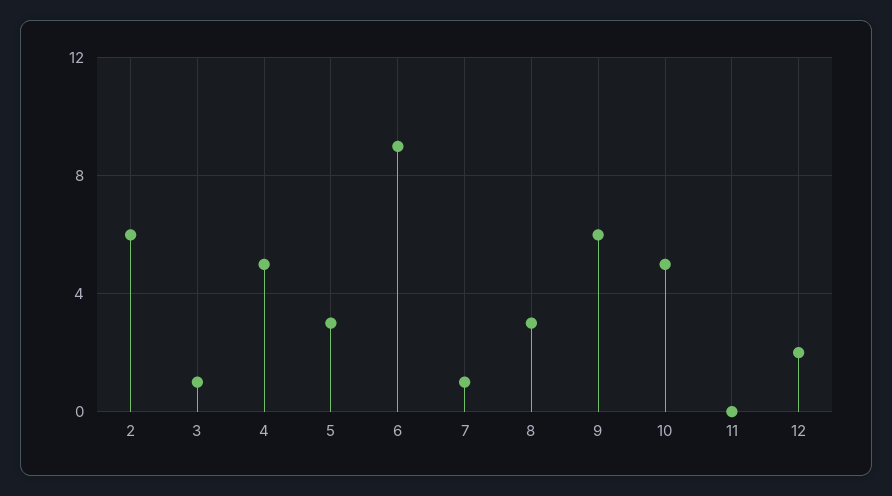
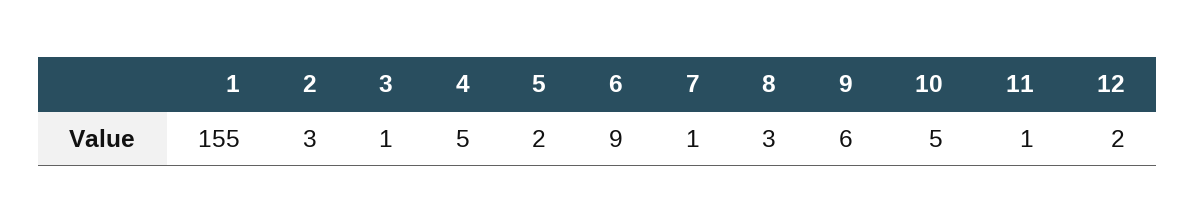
  {
-   "2": 6,
+   "2": 3,
    "3": 1,
    "4": 5,
-   "5": 3,
+   "5": 2,
    "6": 9,
    "7": 1,
    "8": 3,
    "9": 6,
    "10": 5,
-   "11": 0,
+   "11": 1,
-   "12": 2
+   "12": 2,
+   "1": 155
  }

